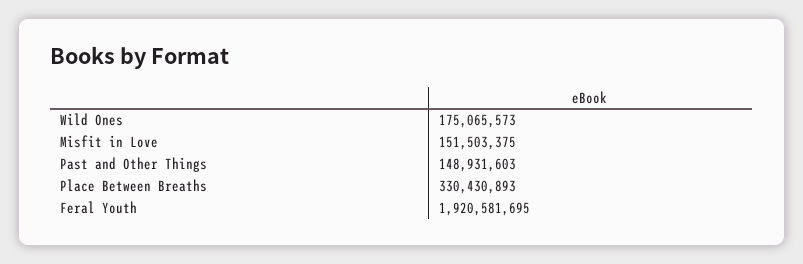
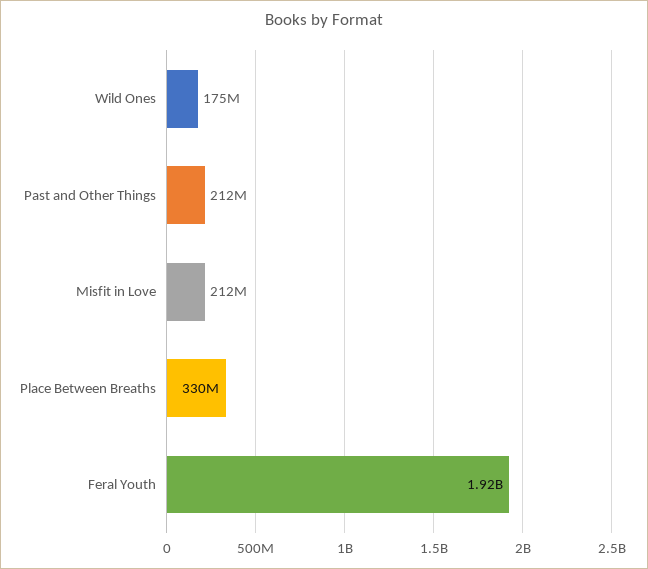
  {
    "Wild Ones": 175065573,
-   "Misfit in Love": 151503375,
+   "Misfit in Love": 212000000,
-   "Past and Other Things": 148931603,
+   "Past and Other Things": 212000000,
    "Place Between Breaths": 330430893,
    "Feral Youth": 1920581695
  }

